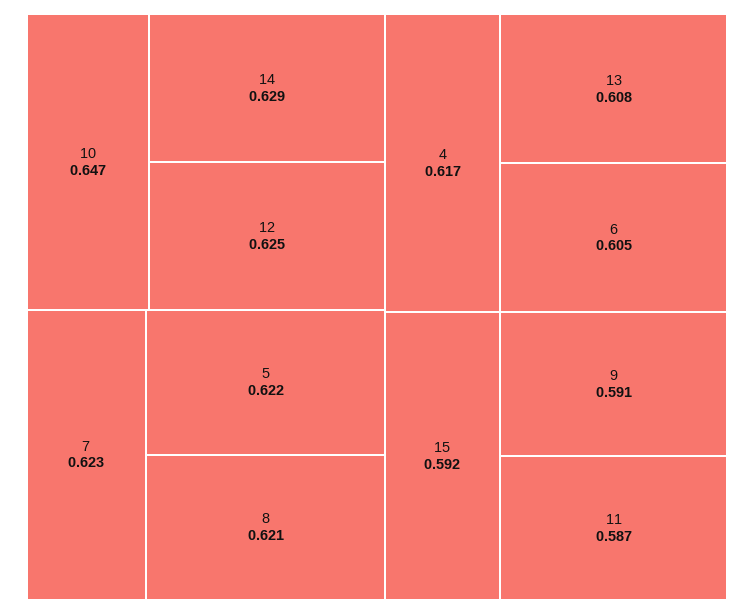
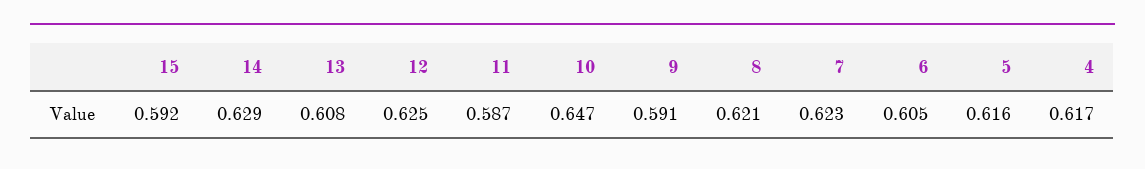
  {
    "10": 0.647,
    "14": 0.629,
    "12": 0.625,
    "7": 0.623,
-   "5": 0.622,
+   "5": 0.616,
    "8": 0.621,
    "4": 0.617,
    "13": 0.608,
    "6": 0.605,
    "15": 0.592,
    "9": 0.591,
    "11": 0.587
  }

